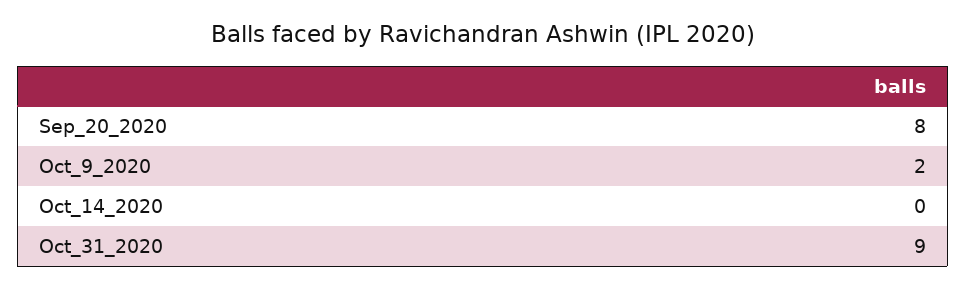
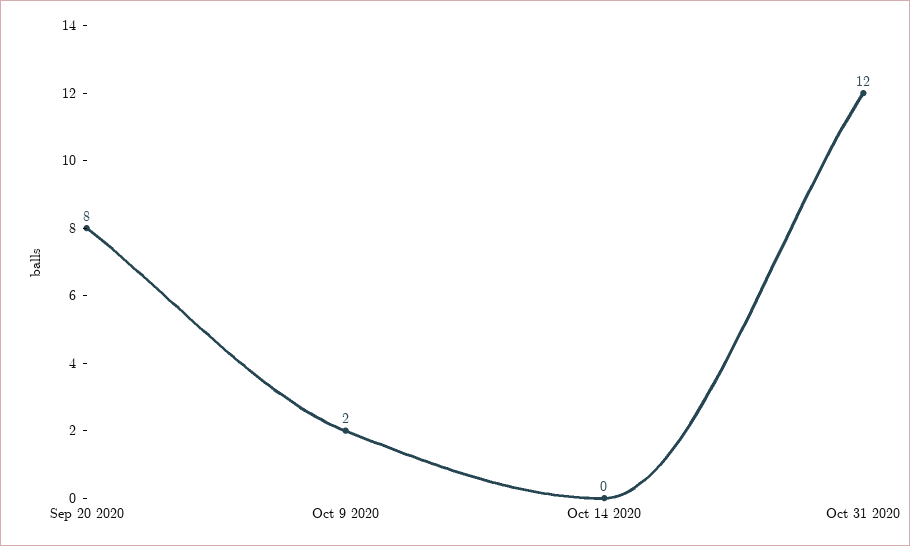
  {
    "Sep_20_2020": 8,
    "Oct_9_2020": 2,
    "Oct_14_2020": 0,
-   "Oct_31_2020": 9
+   "Oct_31_2020": 12
  }

